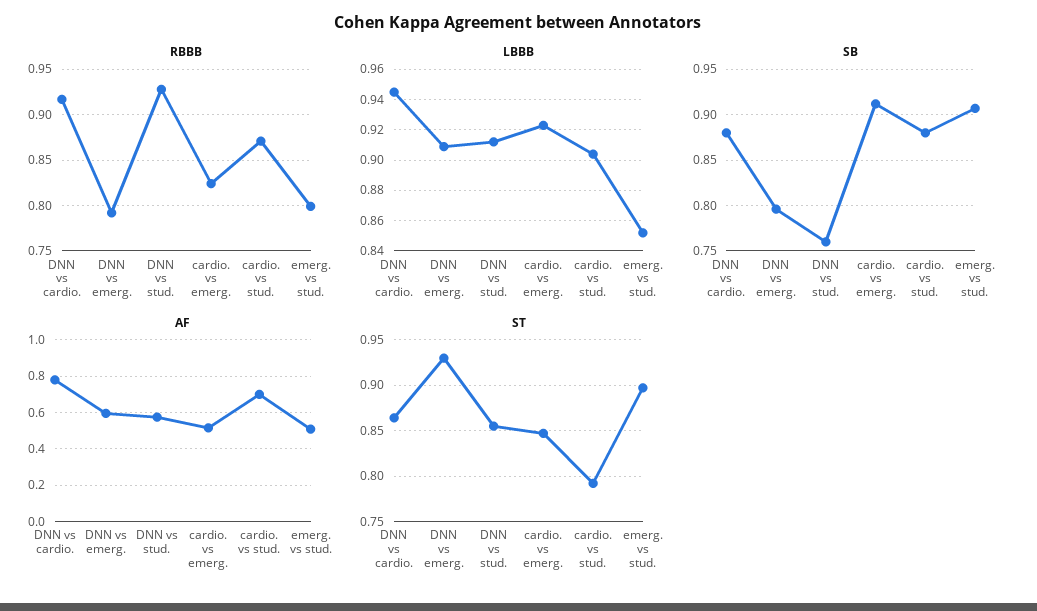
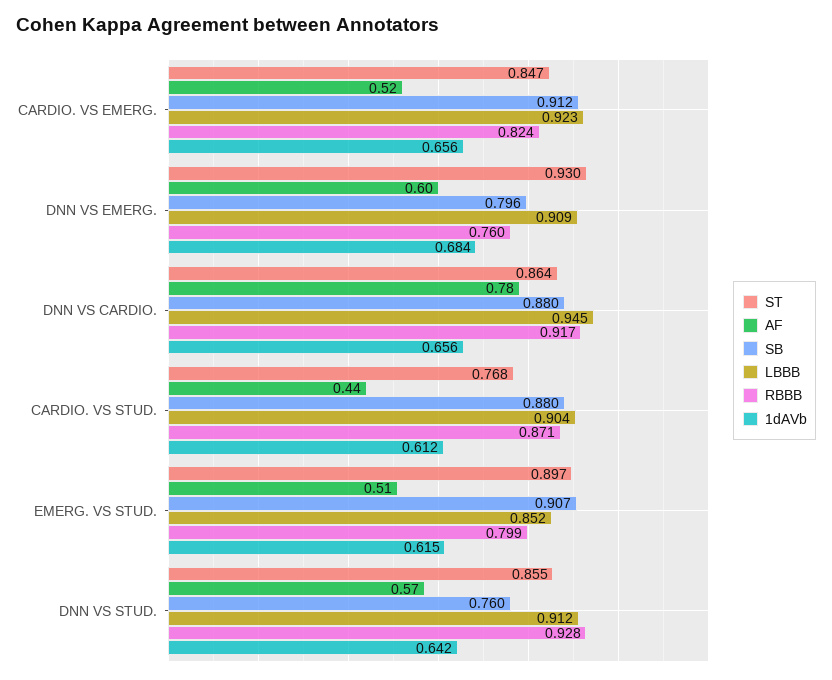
  {
    "RBBB": {
      "DNN vs cardio.": 0.917,
-     "DNN vs emerg.": 0.79,
+     "DNN vs emerg.": 0.76,
      "DNN vs stud.": 0.928,
      "cardio. vs emerg.": 0.824,
      "cardio. vs stud.": 0.871,
      "emerg. vs stud.": 0.799
    },
    "LBBB": {
      "DNN vs cardio.": 0.945,
      "DNN vs emerg.": 0.909,
      "DNN vs stud.": 0.912,
      "cardio. vs emerg.": 0.923,
      "cardio. vs stud.": 0.904,
      "emerg. vs stud.": 0.852
    },
    "SB": {
      "DNN vs cardio.": 0.88,
      "DNN vs emerg.": 0.796,
      "DNN vs stud.": 0.76,
      "cardio. vs emerg.": 0.912,
      "cardio. vs stud.": 0.88,
      "emerg. vs stud.": 0.907
    },
    "AF": {
      "DNN vs cardio.": 0.78,
      "DNN vs emerg.": 0.6,
      "DNN vs stud.": 0.57,
      "cardio. vs emerg.": 0.52,
-     "cardio. vs stud.": 0.7,
+     "cardio. vs stud.": 0.44,
      "emerg. vs stud.": 0.51
    },
    "ST": {
      "DNN vs cardio.": 0.864,
      "DNN vs emerg.": 0.93,
      "DNN vs stud.": 0.855,
      "cardio. vs emerg.": 0.847,
-     "cardio. vs stud.": 0.79,
+     "cardio. vs stud.": 0.768,
      "emerg. vs stud.": 0.897
-   }
+   },
+   "1dAVb": {
+     "cardio. vs emerg.": 0.656,
+     "DNN vs emerg.": 0.684,
+     "DNN vs cardio.": 0.656,
+     "cardio. vs stud.": 0.612,
+     "emerg. vs stud.": 0.615,
+     "DNN vs stud.": 0.642
+   }
  }

